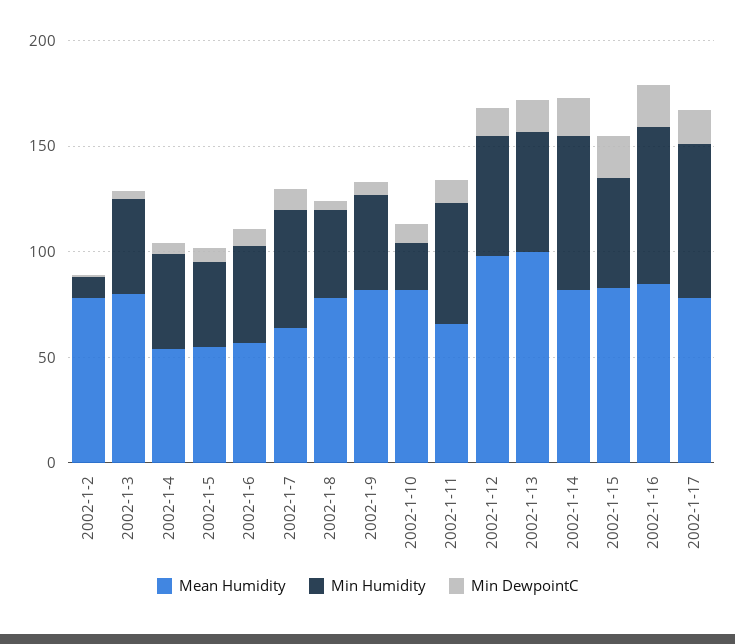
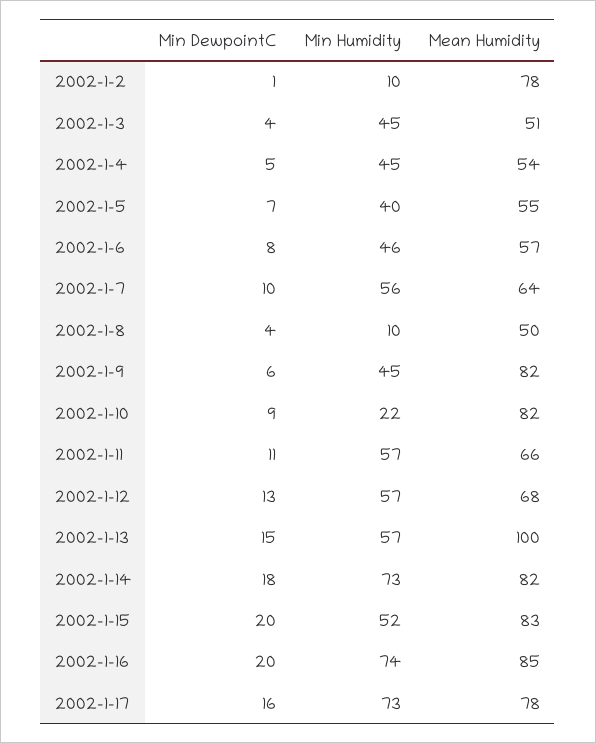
  {
    "Mean Humidity": {
      "2002-1-2": 78,
-     "2002-1-3": 80,
+     "2002-1-3": 51,
      "2002-1-4": 54,
      "2002-1-5": 55,
      "2002-1-6": 57,
      "2002-1-7": 64,
-     "2002-1-8": 80,
+     "2002-1-8": 50,
      "2002-1-9": 82,
      "2002-1-10": 82,
      "2002-1-11": 66,
-     "2002-1-12": 100,
+     "2002-1-12": 68,
      "2002-1-13": 100,
      "2002-1-14": 82,
      "2002-1-15": 83,
      "2002-1-16": 85,
      "2002-1-17": 78
    },
    "Min Humidity": {
      "2002-1-2": 10,
      "2002-1-3": 45,
      "2002-1-4": 45,
      "2002-1-5": 40,
      "2002-1-6": 46,
      "2002-1-7": 56,
-     "2002-1-8": 40,
+     "2002-1-8": 10,
      "2002-1-9": 45,
      "2002-1-10": 22,
      "2002-1-11": 57,
      "2002-1-12": 57,
      "2002-1-13": 57,
      "2002-1-14": 73,
      "2002-1-15": 52,
      "2002-1-16": 74,
      "2002-1-17": 73
    },
    "Min DewpointC": {
      "2002-1-2": 1,
      "2002-1-3": 4,
      "2002-1-4": 5,
      "2002-1-5": 7,
      "2002-1-6": 8,
      "2002-1-7": 10,
      "2002-1-8": 4,
      "2002-1-9": 6,
      "2002-1-10": 9,
      "2002-1-11": 11,
      "2002-1-12": 13,
      "2002-1-13": 15,
      "2002-1-14": 18,
      "2002-1-15": 20,
      "2002-1-16": 20,
      "2002-1-17": 16
    }
  }

